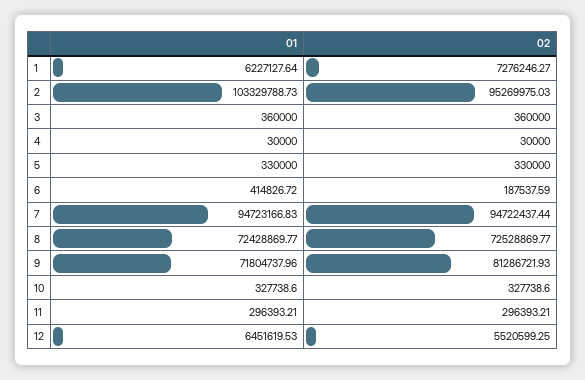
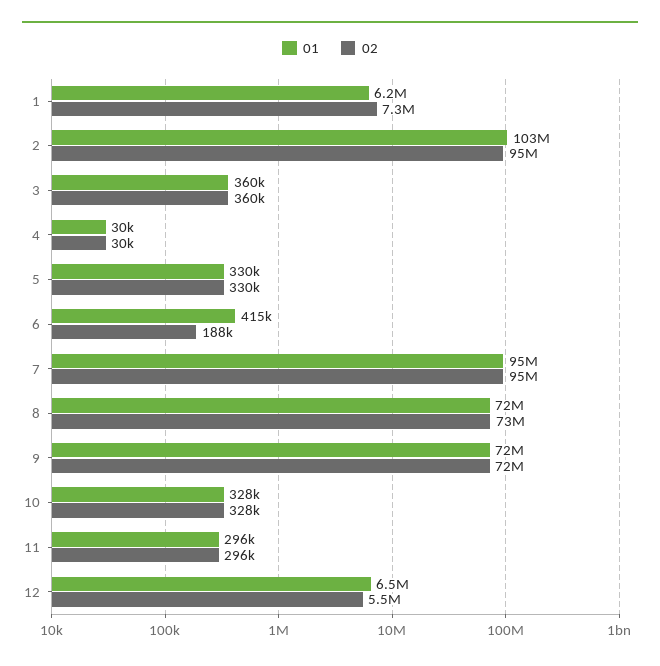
  {
    "01": {
      "1": 6227127.64,
      "2": 103329788.73,
      "3": 360000,
      "4": 30000,
      "5": 330000,
      "6": 414826.72,
      "7": 94723166.83,
      "8": 72428869.77,
      "9": 71804737.96,
      "10": 327738.6,
      "11": 296393.21,
      "12": 6451619.53
    },
    "02": {
      "1": 7276246.27,
      "2": 95269975.03,
      "3": 360000,
      "4": 30000,
      "5": 330000,
      "6": 187537.59,
      "7": 94722437.44,
      "8": 72528869.77,
-     "9": 81286721.93,
+     "9": 72000000,
      "10": 327738.6,
      "11": 296393.21,
      "12": 5520599.25
    }
  }

